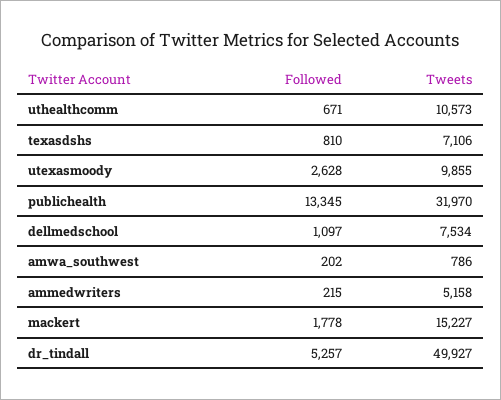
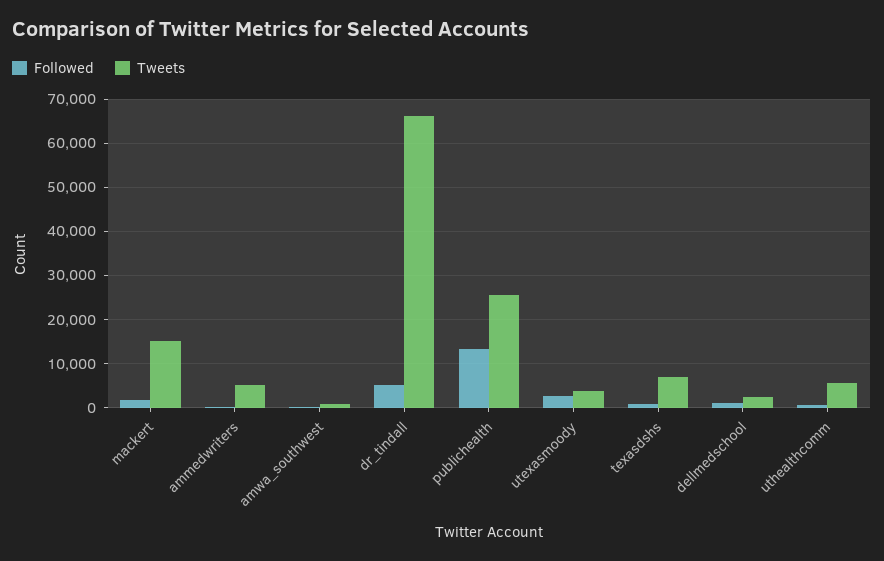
  {
    "Followed": {
      "uthealthcomm": 671,
      "texasdshs": 810,
      "utexasmoody": 2628,
      "publichealth": 13345,
      "dellmedschool": 1097,
      "amwa_southwest": 202,
      "ammedwriters": 215,
      "mackert": 1778,
      "dr_tindall": 5257
    },
    "Tweets": {
-     "uthealthcomm": 10573,
+     "uthealthcomm": 6000,
      "texasdshs": 7106,
-     "utexasmoody": 9855,
+     "utexasmoody": 4000,
-     "publichealth": 31970,
+     "publichealth": 26000,
-     "dellmedschool": 7534,
+     "dellmedschool": 2000,
      "amwa_southwest": 786,
      "ammedwriters": 5158,
      "mackert": 15227,
-     "dr_tindall": 49927
+     "dr_tindall": 66000
    }
  }

